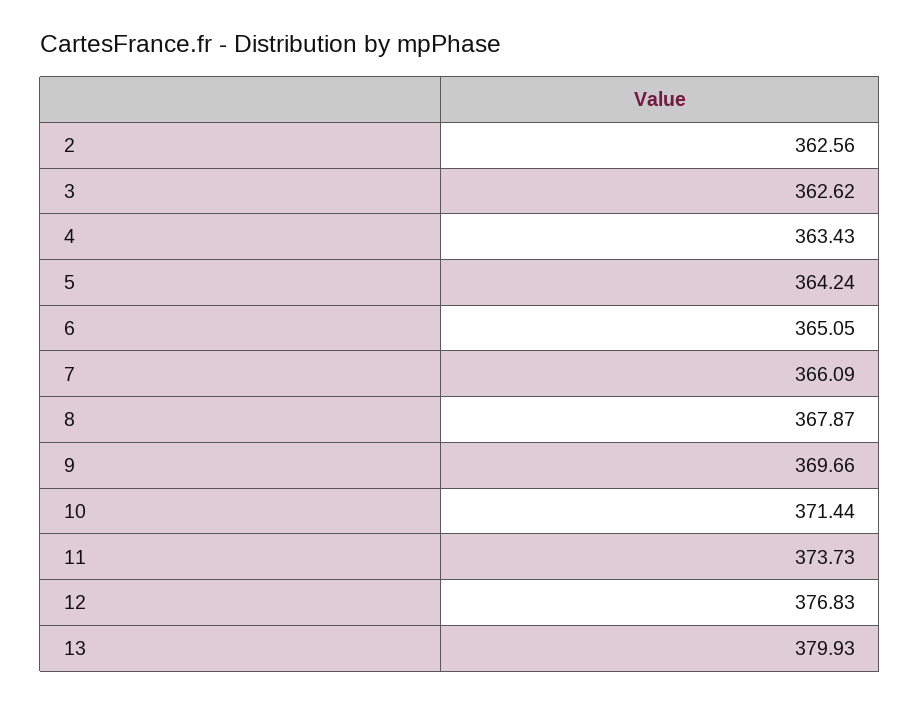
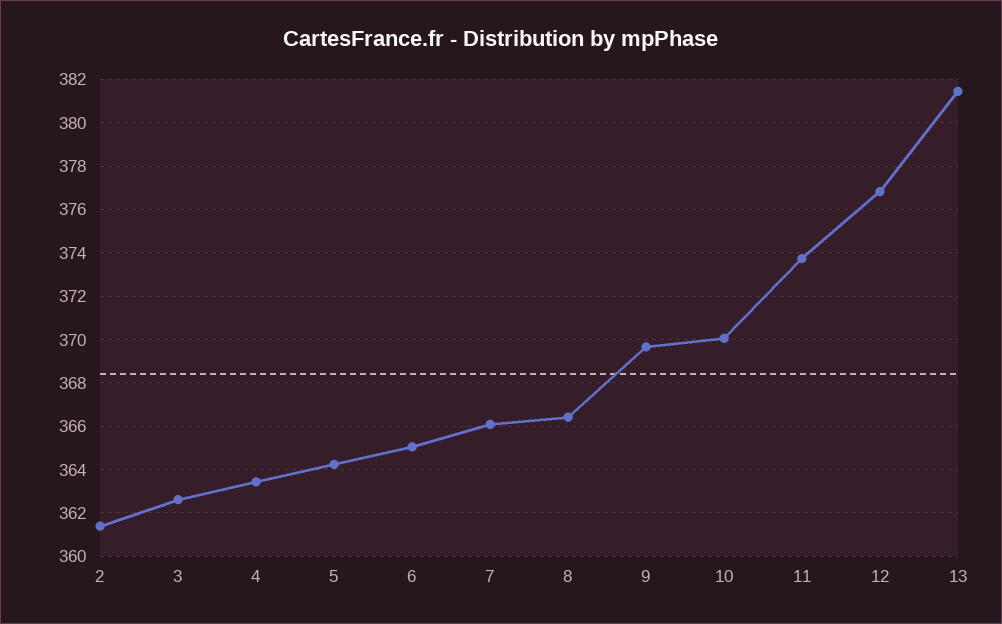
  {
-   "2": 362.56,
+   "2": 361.5,
    "3": 362.62,
    "4": 363.43,
    "5": 364.24,
    "6": 365.05,
    "7": 366.09,
-   "8": 367.87,
+   "8": 366.5,
    "9": 369.66,
-   "10": 371.44,
+   "10": 370,
    "11": 373.73,
    "12": 376.83,
-   "13": 379.93
+   "13": 381.5
  }

